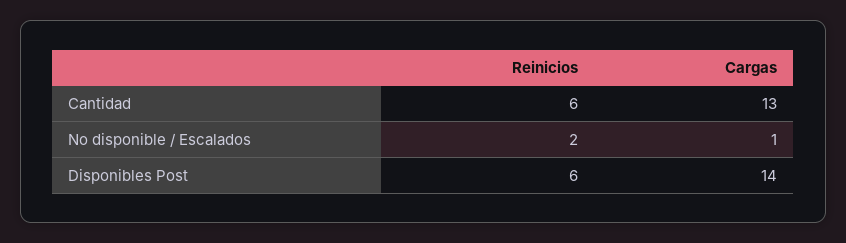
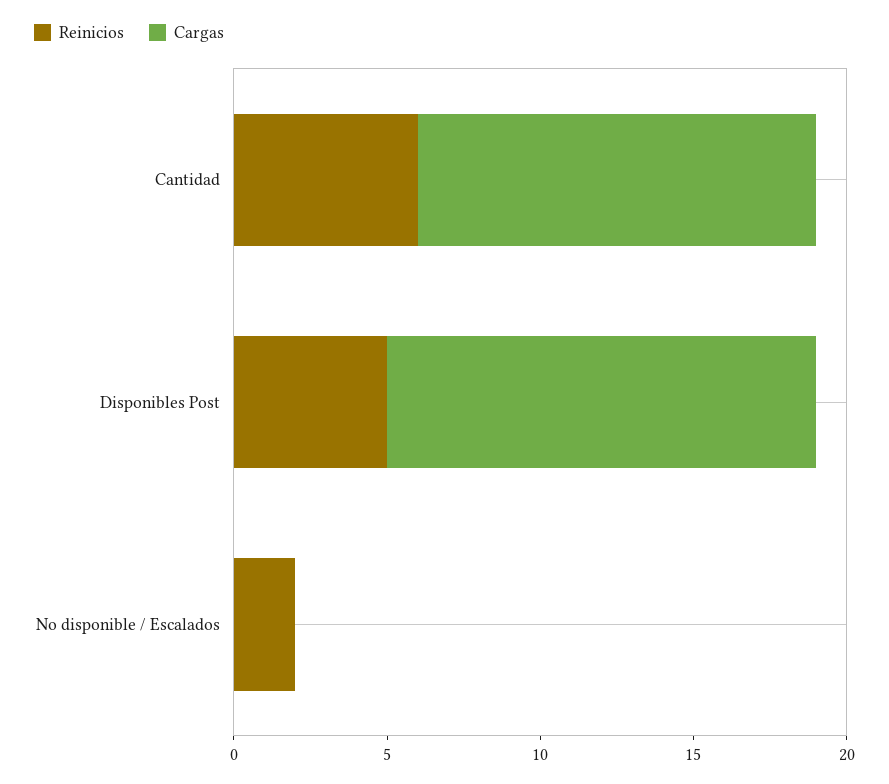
  {
    "Reinicios": {
      "Cantidad": 6,
      "No disponible / Escalados": 2,
-     "Disponibles Post": 6
+     "Disponibles Post": 5
    },
    "Cargas": {
      "Cantidad": 13,
-     "No disponible / Escalados": 1,
+     "No disponible / Escalados": 0,
      "Disponibles Post": 14
    }
  }

